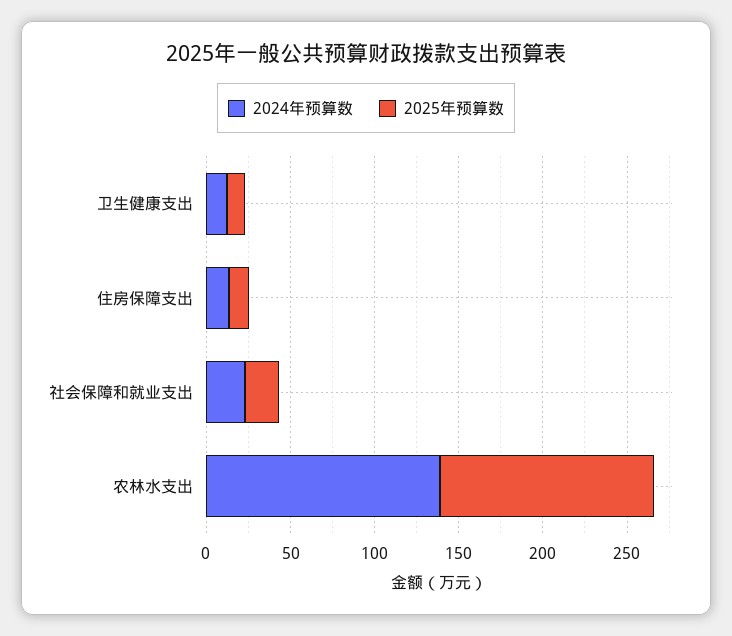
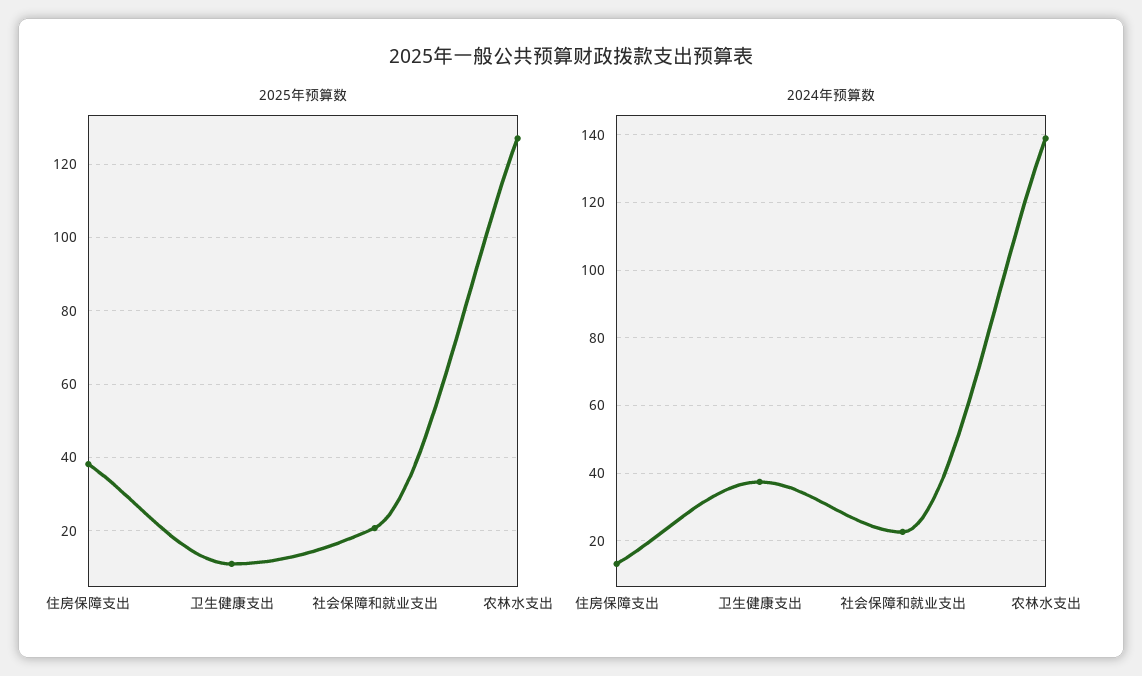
  {
    "2024年预算数": {
-     "卫生健康支出": 10,
+     "卫生健康支出": 38,
      "住房保障支出": 14,
      "社会保障和就业支出": 22,
      "农林水支出": 138
    },
    "2025年预算数": {
      "卫生健康支出": 12,
-     "住房保障支出": 10,
+     "住房保障支出": 38,
      "社会保障和就业支出": 20,
      "农林水支出": 128
    }
  }

